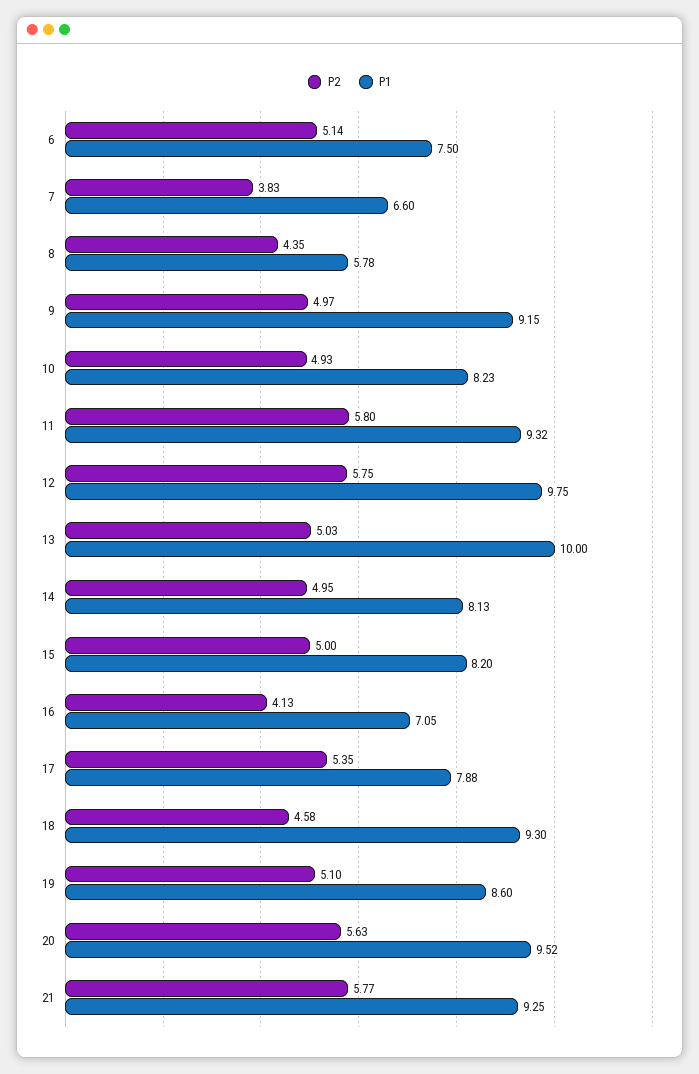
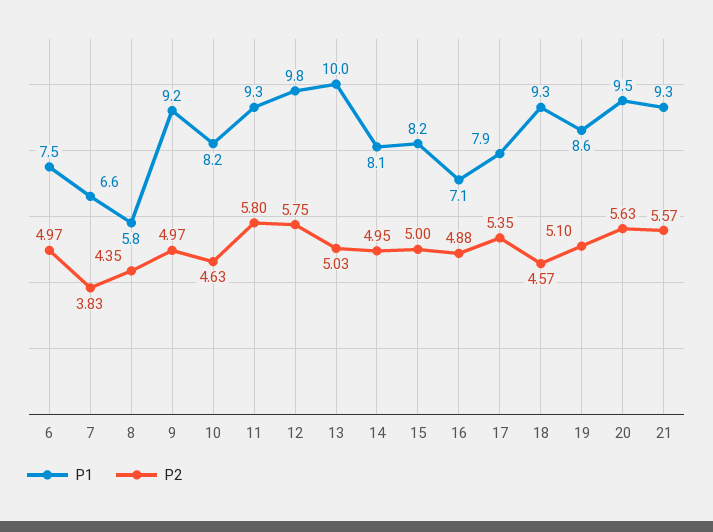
  {
    "P2": {
-     "6": 5.14,
+     "6": 4.97,
      "7": 3.83,
      "8": 4.35,
      "9": 4.97,
-     "10": 4.93,
+     "10": 4.63,
      "11": 5.8,
      "12": 5.75,
      "13": 5.03,
      "14": 4.95,
      "15": 5,
-     "16": 4.13,
+     "16": 4.88,
      "17": 5.35,
-     "18": 4.58,
+     "18": 4.57,
      "19": 5.1,
      "20": 5.63,
-     "21": 5.77
+     "21": 5.57
    },
    "P1": {
      "6": 7.5,
      "7": 6.6,
      "8": 5.78,
      "9": 9.15,
      "10": 8.23,
      "11": 9.32,
      "12": 9.75,
      "13": 10,
      "14": 8.13,
      "15": 8.2,
      "16": 7.05,
      "17": 7.88,
      "18": 9.3,
      "19": 8.6,
      "20": 9.52,
      "21": 9.25
    }
  }

